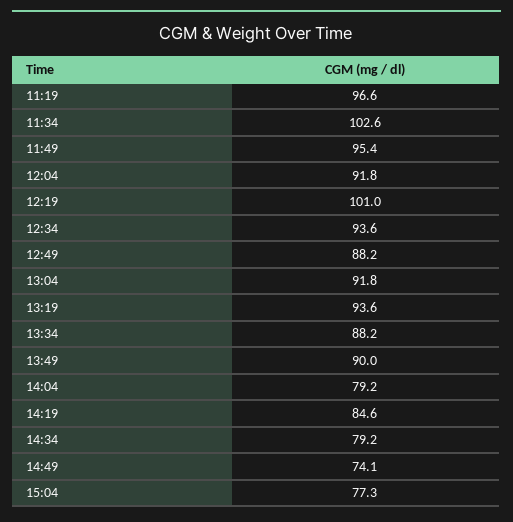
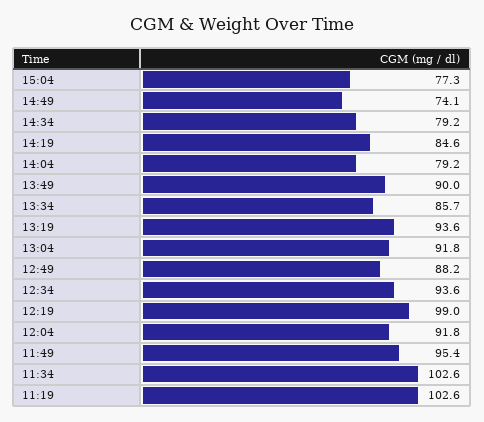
  {
-   "11:19": 96.6,
+   "11:19": 102.6,
    "11:34": 102.6,
    "11:49": 95.4,
    "12:04": 91.8,
-   "12:19": 101,
+   "12:19": 99,
    "12:34": 93.6,
    "12:49": 88.2,
    "13:04": 91.8,
    "13:19": 93.6,
-   "13:34": 88.2,
+   "13:34": 85.7,
    "13:49": 90,
    "14:04": 79.2,
    "14:19": 84.6,
    "14:34": 79.2,
    "14:49": 74.1,
    "15:04": 77.3
  }

